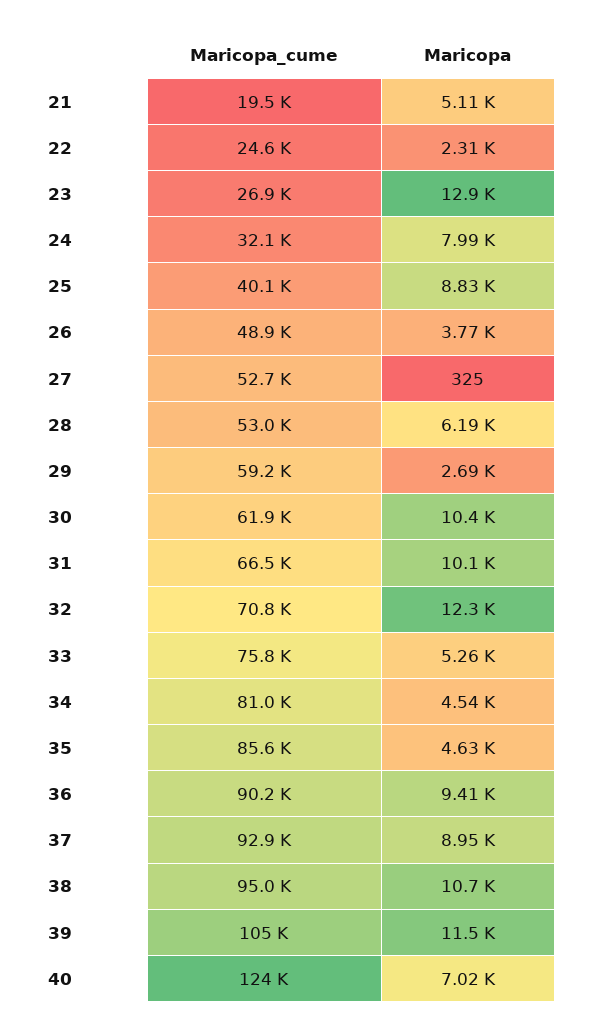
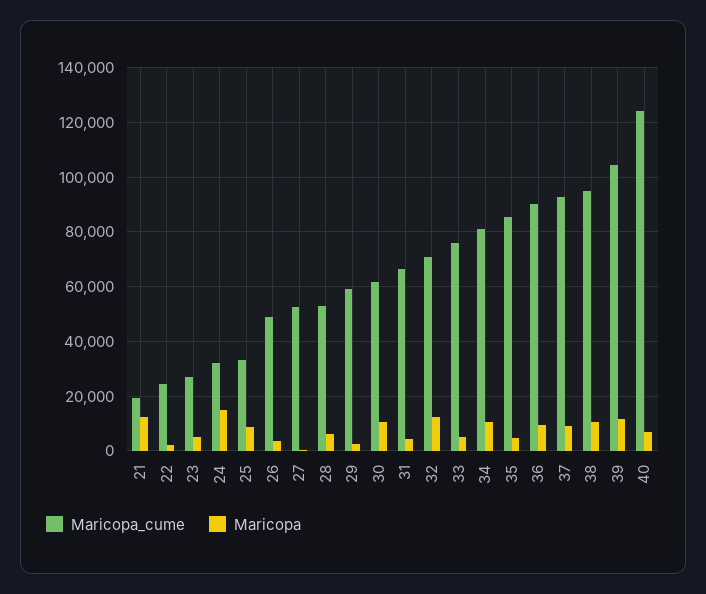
  {
    "Maricopa_cume": {
      "21": 19500,
      "22": 24600,
      "23": 26900,
      "24": 32100,
-     "25": 40100,
+     "25": 32500,
      "26": 48900,
      "27": 52700,
      "28": 53000,
      "29": 59200,
      "30": 61900,
      "31": 66500,
      "32": 70800,
      "33": 75800,
      "34": 81000,
      "35": 85600,
      "36": 90200,
      "37": 92900,
      "38": 95000,
      "39": 105000,
      "40": 124000
    },
    "Maricopa": {
-     "21": 5110,
+     "21": 12500,
      "22": 2310,
-     "23": 12900,
+     "23": 5000,
-     "24": 7990,
+     "24": 15000,
      "25": 8830,
      "26": 3770,
      "27": 325,
      "28": 6190,
      "29": 2690,
      "30": 10400,
-     "31": 10100,
+     "31": 5000,
      "32": 12300,
      "33": 5260,
-     "34": 4540,
+     "34": 10000,
      "35": 4630,
      "36": 9410,
      "37": 8950,
      "38": 10700,
      "39": 11500,
      "40": 7020
    }
  }

